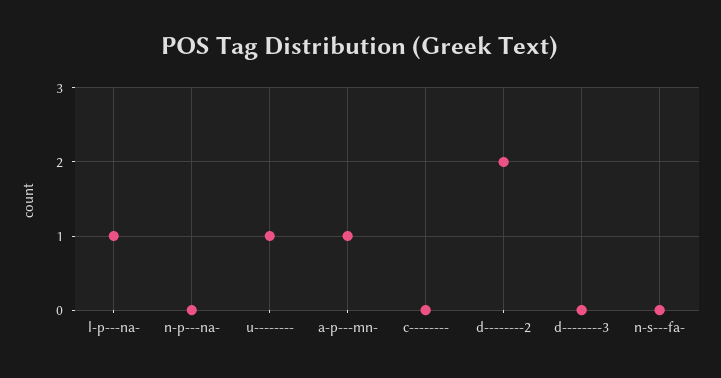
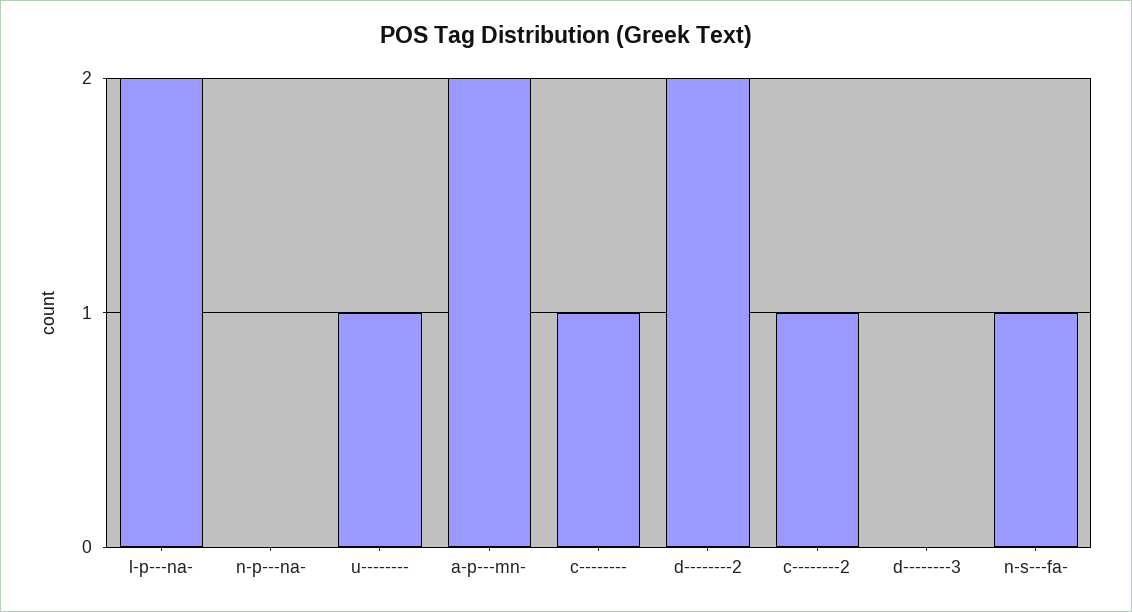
  {
-   "l-p---na-": 1,
+   "l-p---na-": 2,
    "n-p---na-": 0,
    "u--------": 1,
-   "a-p---mn-": 1,
+   "a-p---mn-": 2,
-   "c--------": 0,
+   "c--------": 1,
    "d--------2": 2,
    "d--------3": 0,
-   "n-s---fa-": 0
+   "n-s---fa-": 1,
+   "c--------2": 1
  }

